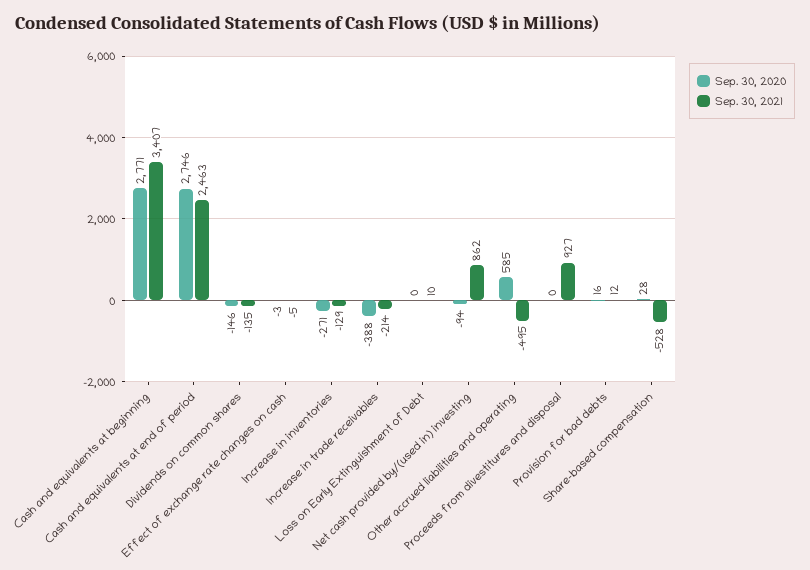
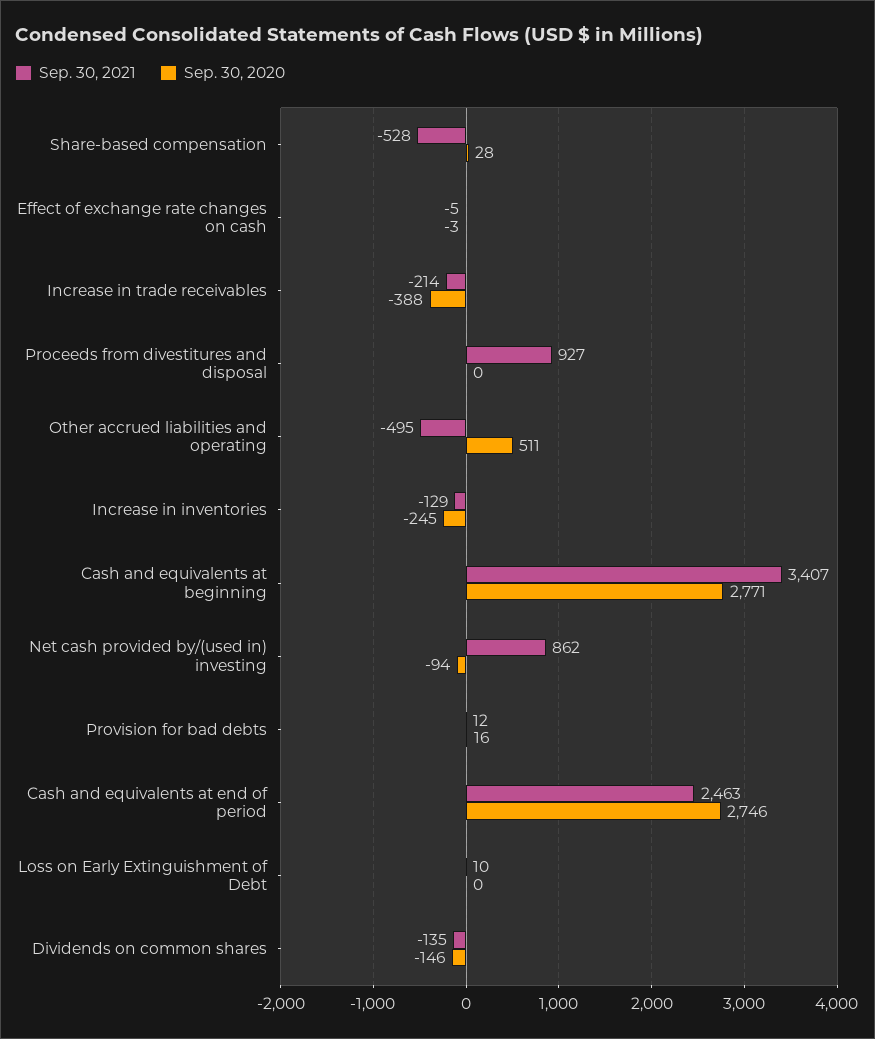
  {
    "Sep. 30, 2020": {
      "Cash and equivalents at beginning": 2771,
      "Cash and equivalents at end of period": 2746,
      "Dividends on common shares": -146,
      "Effect of exchange rate changes on cash": -3,
-     "Increase in inventories": -271,
+     "Increase in inventories": -245,
      "Increase in trade receivables": -388,
      "Loss on Early Extinguishment of Debt": 0,
      "Net cash provided by/(used in) investing": -94,
-     "Other accrued liabilities and operating": 585,
+     "Other accrued liabilities and operating": 511,
      "Proceeds from divestitures and disposal": 0,
      "Provision for bad debts": 16,
      "Share-based compensation": 28
    },
    "Sep. 30, 2021": {
      "Cash and equivalents at beginning": 3407,
      "Cash and equivalents at end of period": 2463,
      "Dividends on common shares": -135,
      "Effect of exchange rate changes on cash": -5,
      "Increase in inventories": -129,
      "Increase in trade receivables": -214,
      "Loss on Early Extinguishment of Debt": 10,
      "Net cash provided by/(used in) investing": 862,
      "Other accrued liabilities and operating": -495,
      "Proceeds from divestitures and disposal": 927,
      "Provision for bad debts": 12,
      "Share-based compensation": -528
    }
  }

